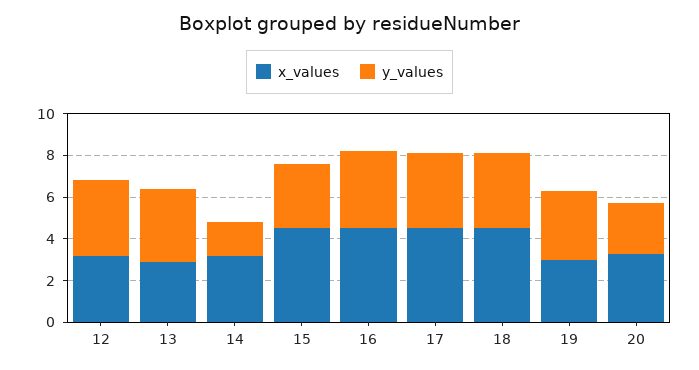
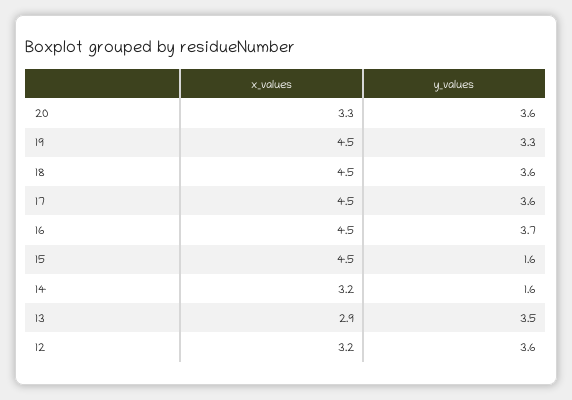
  {
    "x_values": {
      "12": 3.2,
      "13": 2.9,
      "14": 3.2,
      "15": 4.5,
      "16": 4.5,
      "17": 4.5,
      "18": 4.5,
-     "19": 3,
+     "19": 4.5,
      "20": 3.3
    },
    "y_values": {
      "12": 3.6,
      "13": 3.5,
      "14": 1.6,
-     "15": 3,
+     "15": 1.6,
      "16": 3.7,
      "17": 3.6,
      "18": 3.6,
      "19": 3.3,
-     "20": 2.5
+     "20": 3.6
    }
  }

